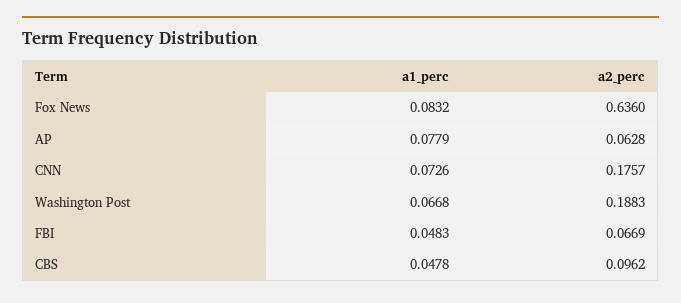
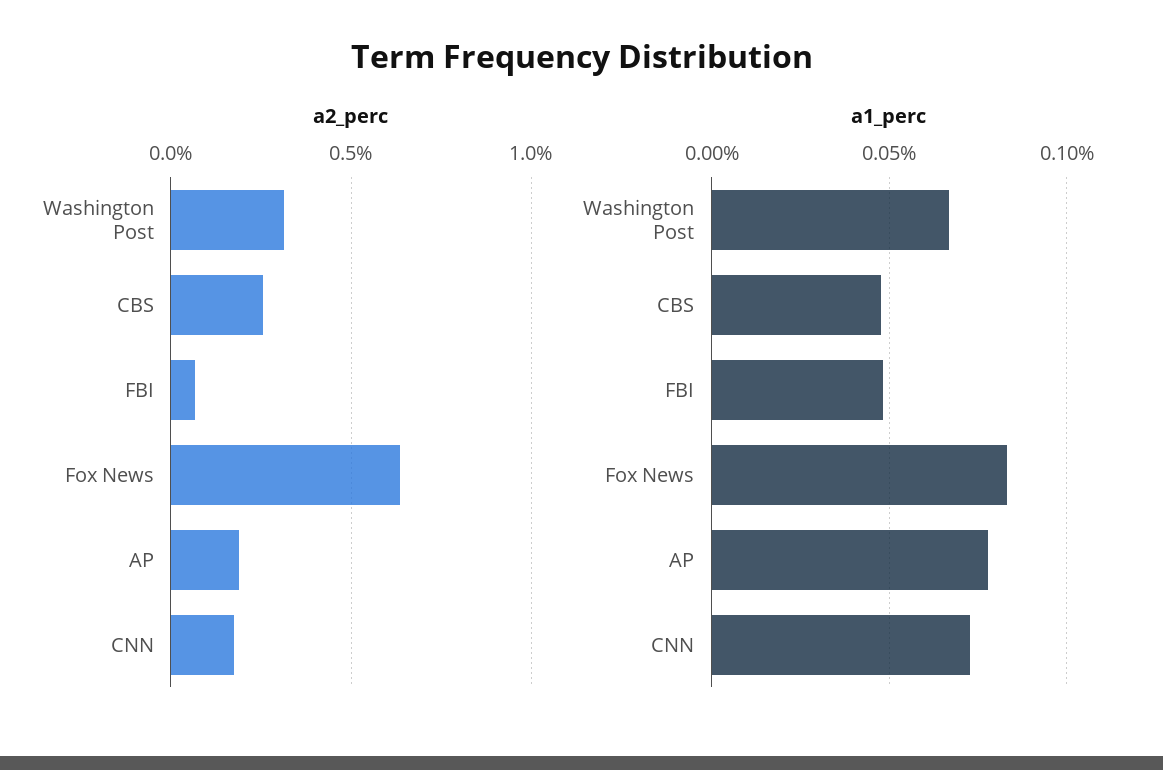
  {
    "a1_perc": {
      "Fox News": 0.0832,
      "AP": 0.0779,
      "CNN": 0.0726,
      "Washington Post": 0.0668,
      "FBI": 0.0483,
      "CBS": 0.0478
    },
    "a2_perc": {
      "Fox News": 0.636,
-     "AP": 0.0628,
+     "AP": 0.2,
      "CNN": 0.1757,
-     "Washington Post": 0.1883,
+     "Washington Post": 0.3,
      "FBI": 0.0669,
-     "CBS": 0.0962
+     "CBS": 0.25
    }
  }

